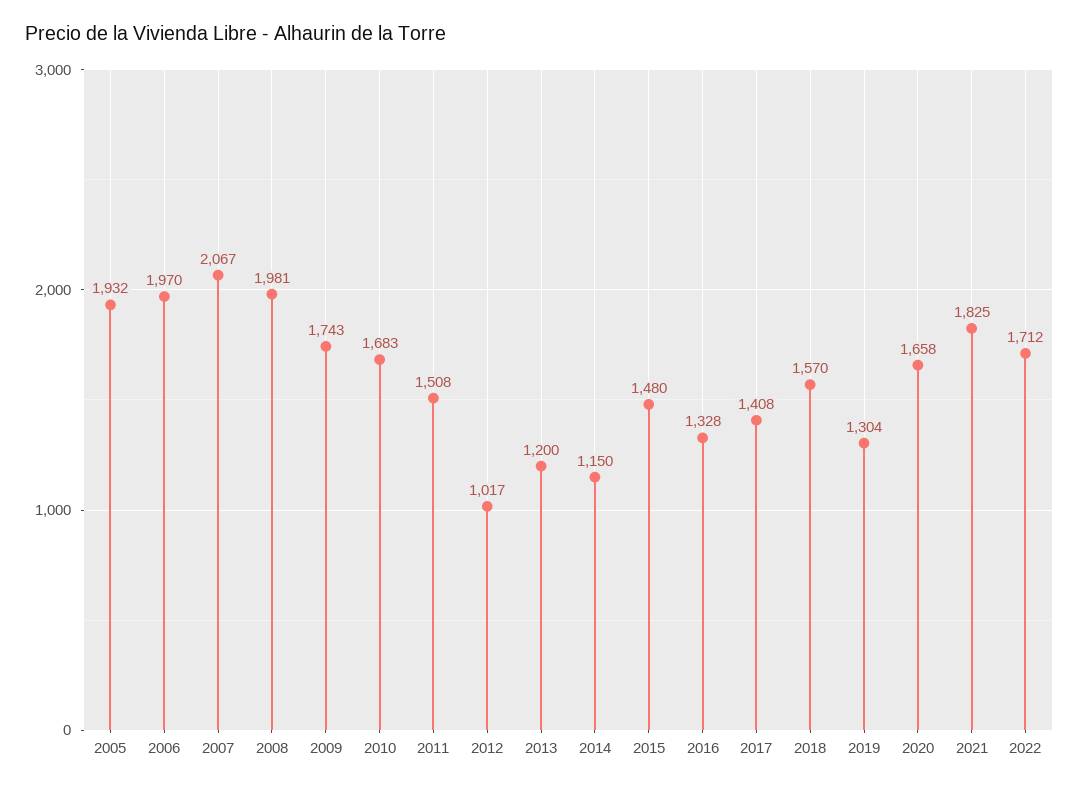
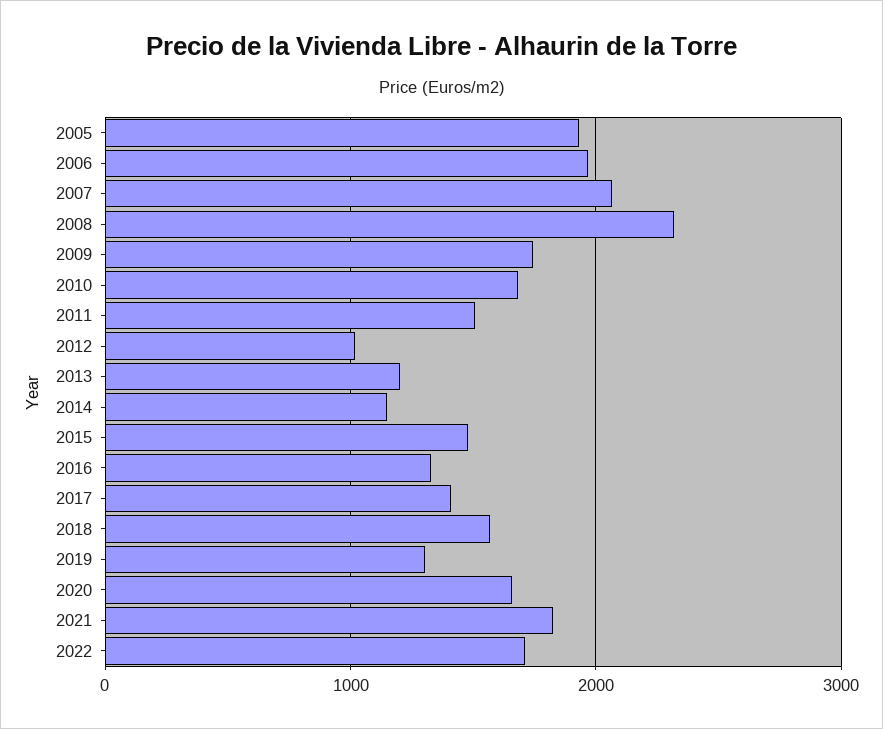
  {
    "2005": 1932,
    "2006": 1970,
    "2007": 2067,
-   "2008": 1981,
+   "2008": 2300,
    "2009": 1743,
    "2010": 1683,
    "2011": 1508,
    "2012": 1017,
    "2013": 1200,
    "2014": 1150,
    "2015": 1480,
    "2016": 1328,
    "2017": 1408,
    "2018": 1570,
    "2019": 1304,
    "2020": 1658,
    "2021": 1825,
    "2022": 1712
  }

